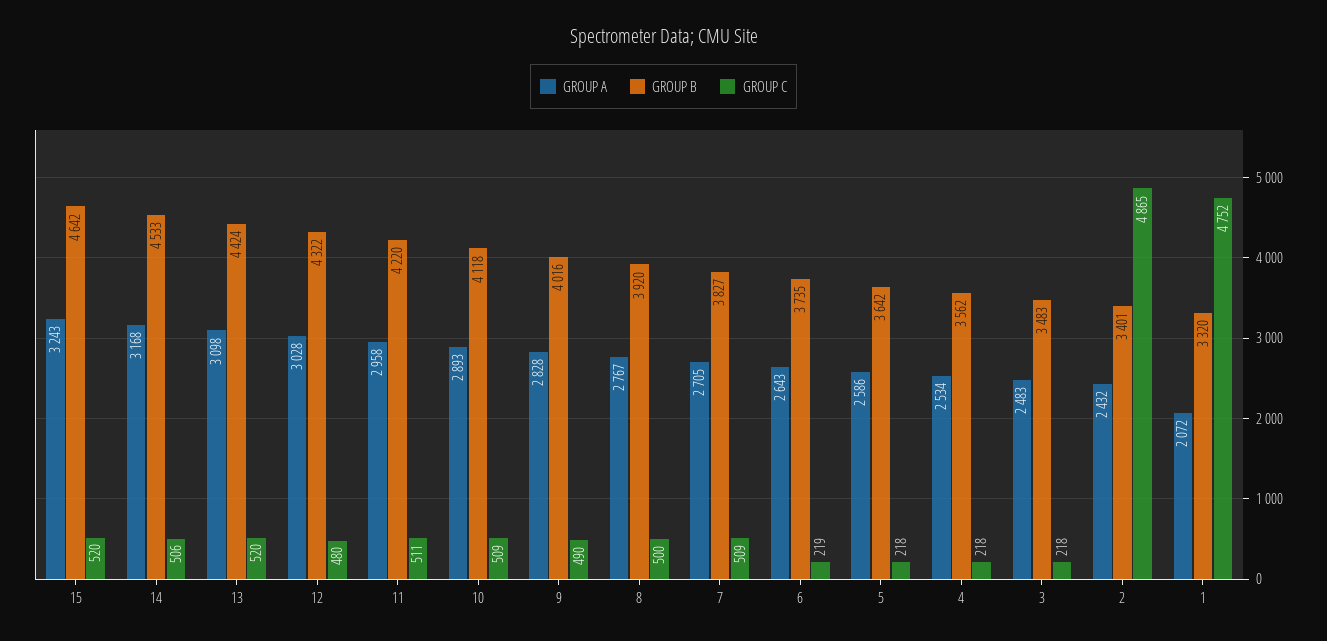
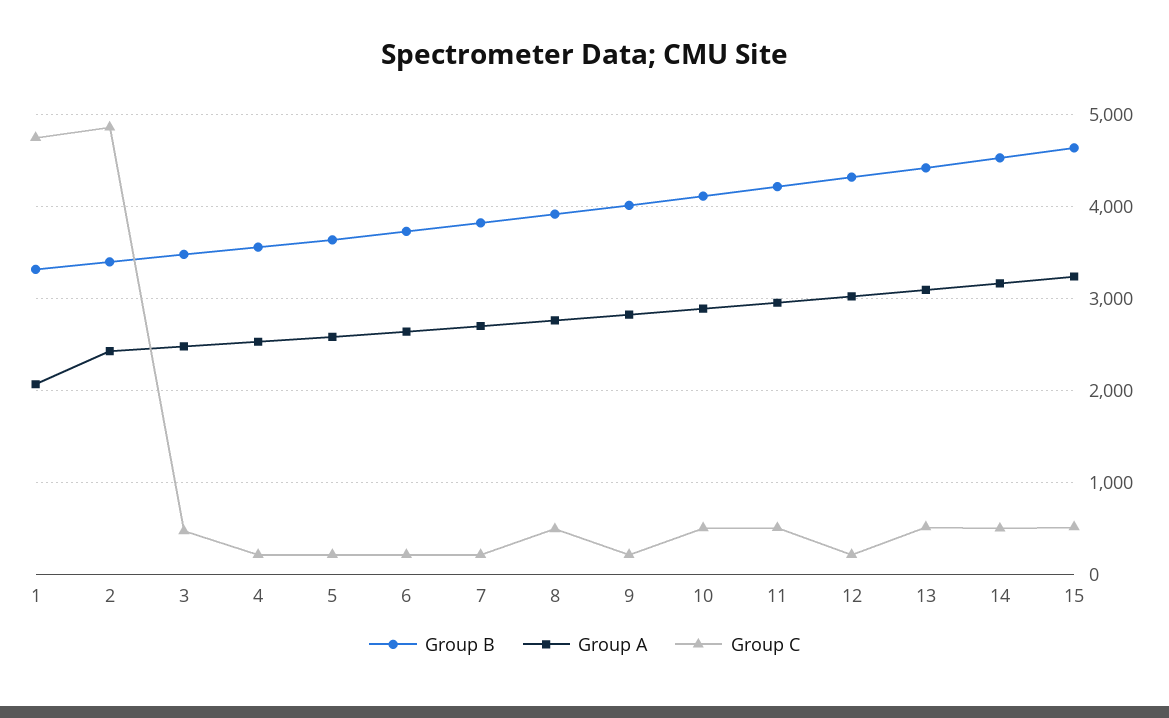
  {
    "GROUP A": {
      "15": 3243,
      "14": 3168,
      "13": 3098,
      "12": 3028,
      "11": 2958,
      "10": 2893,
      "9": 2828,
      "8": 2767,
      "7": 2705,
      "6": 2643,
      "5": 2586,
      "4": 2534,
      "3": 2483,
      "2": 2432,
      "1": 2072
    },
    "GROUP B": {
      "15": 4642,
      "14": 4533,
      "13": 4424,
      "12": 4322,
      "11": 4220,
      "10": 4118,
      "9": 4016,
      "8": 3920,
      "7": 3827,
      "6": 3735,
      "5": 3642,
      "4": 3562,
      "3": 3483,
      "2": 3401,
      "1": 3320
    },
    "GROUP C": {
      "15": 520,
      "14": 506,
      "13": 520,
-     "12": 480,
+     "12": 200,
      "11": 511,
      "10": 509,
-     "9": 490,
+     "9": 200,
      "8": 500,
-     "7": 509,
+     "7": 200,
      "6": 219,
      "5": 218,
      "4": 218,
-     "3": 218,
+     "3": 500,
      "2": 4865,
      "1": 4752
    }
  }

